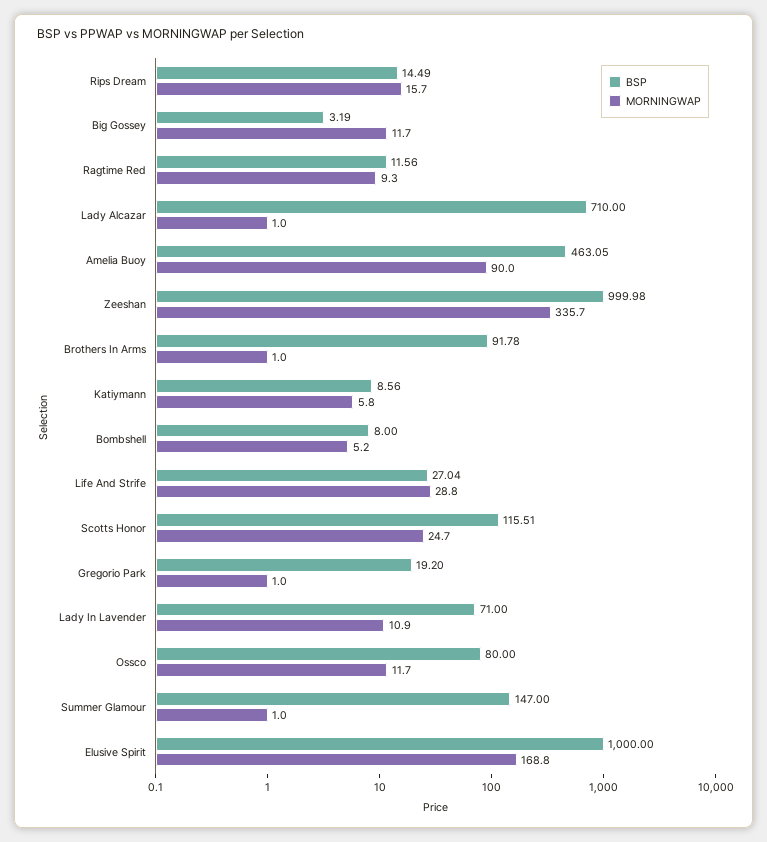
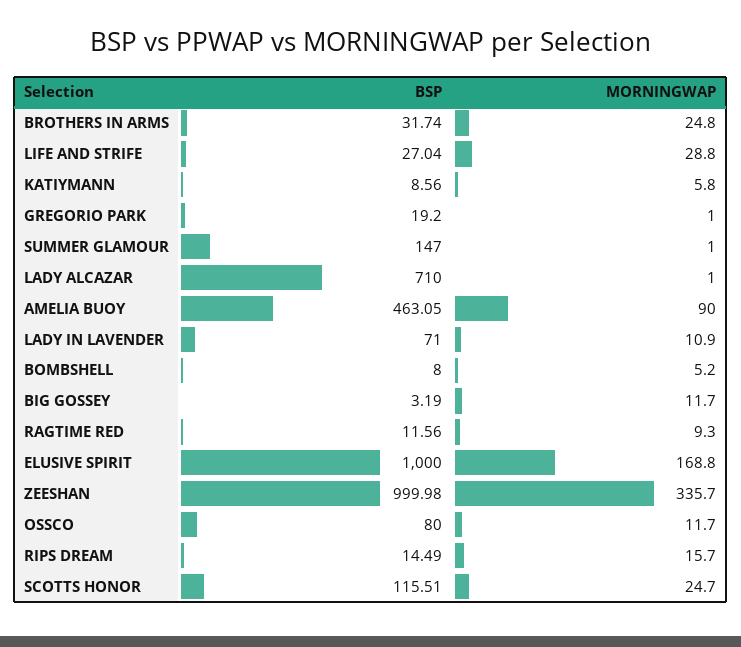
  {
    "BSP": {
      "Rips Dream": 14.49,
      "Big Gossey": 3.19,
      "Ragtime Red": 11.56,
      "Lady Alcazar": 710,
      "Amelia Buoy": 463.05,
      "Zeeshan": 999.98,
-     "Brothers In Arms": 91.78,
+     "Brothers In Arms": 31.74,
      "Katiymann": 8.56,
      "Bombshell": 8,
      "Life And Strife": 27.04,
      "Scotts Honor": 115.51,
      "Gregorio Park": 19.2,
      "Lady In Lavender": 71,
      "Ossco": 80,
      "Summer Glamour": 147,
      "Elusive Spirit": 1000
    },
    "MORNINGWAP": {
      "Rips Dream": 15.7,
      "Big Gossey": 11.7,
      "Ragtime Red": 9.3,
      "Lady Alcazar": 1,
      "Amelia Buoy": 90,
      "Zeeshan": 335.7,
-     "Brothers In Arms": 1,
+     "Brothers In Arms": 24.8,
      "Katiymann": 5.8,
      "Bombshell": 5.2,
      "Life And Strife": 28.8,
      "Scotts Honor": 24.7,
      "Gregorio Park": 1,
      "Lady In Lavender": 10.9,
      "Ossco": 11.7,
      "Summer Glamour": 1,
      "Elusive Spirit": 168.8
    }
  }

